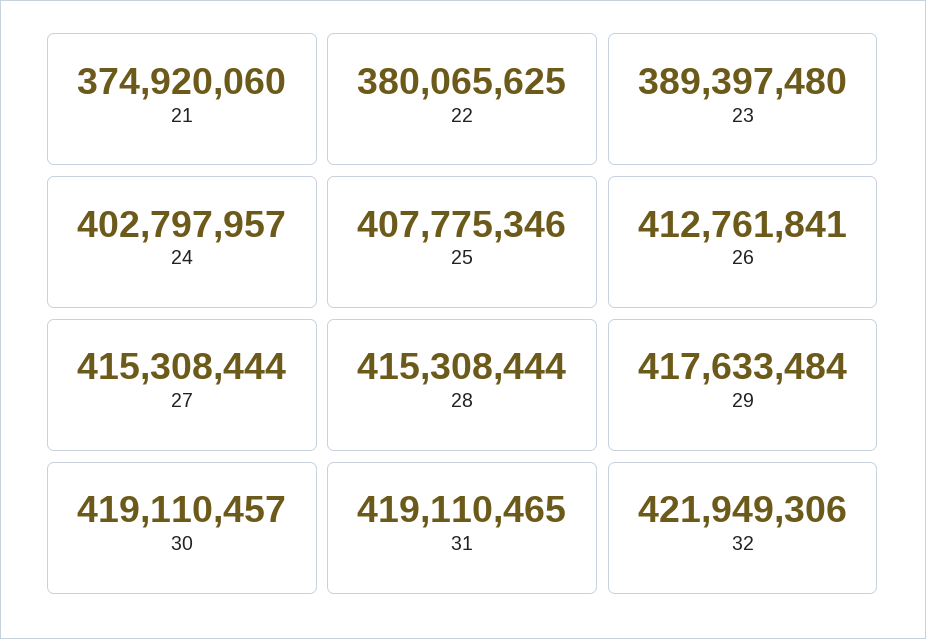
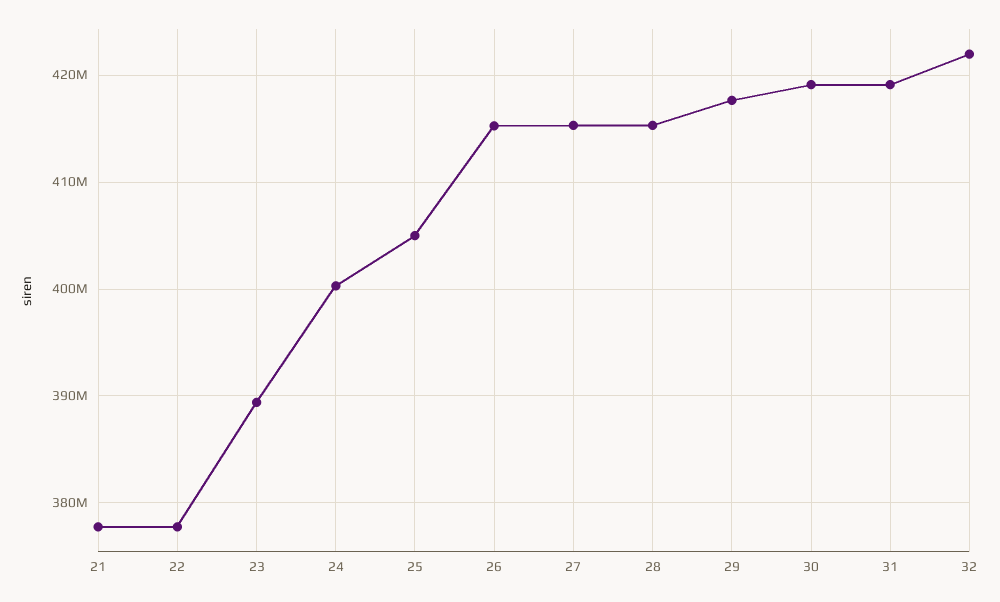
  {
-   "21": 374920060,
+   "21": 378000000,
-   "22": 380065625,
+   "22": 378000000,
    "23": 389397480,
-   "24": 402797957,
+   "24": 400000000,
-   "25": 407775346,
+   "25": 405000000,
-   "26": 412761841,
+   "26": 415000000,
    "27": 415308444,
    "28": 415308444,
    "29": 417633484,
    "30": 419110457,
    "31": 419110465,
    "32": 421949306
  }

